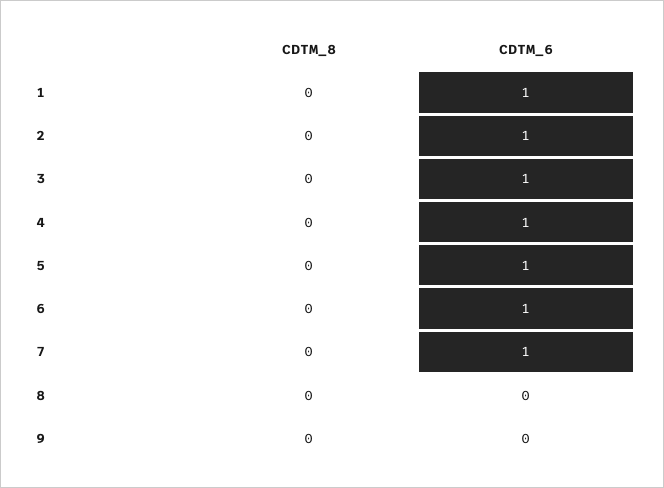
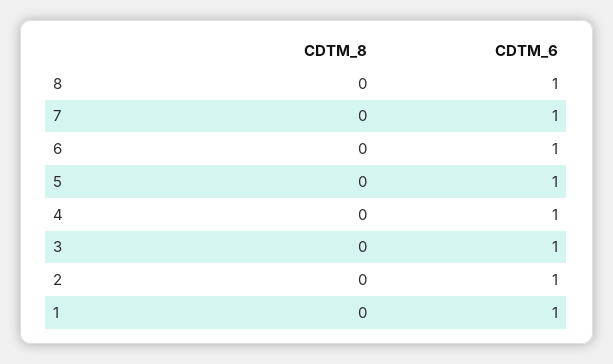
  {
    "CDTM_8": {
      "1": 0,
      "2": 0,
      "3": 0,
      "4": 0,
      "5": 0,
      "6": 0,
      "7": 0,
-     "8": 0,
+     "8": 0
-     "9": 0
    },
    "CDTM_6": {
      "1": 1,
      "2": 1,
      "3": 1,
      "4": 1,
      "5": 1,
      "6": 1,
      "7": 1,
-     "8": 0,
+     "8": 1
-     "9": 0
    }
  }

